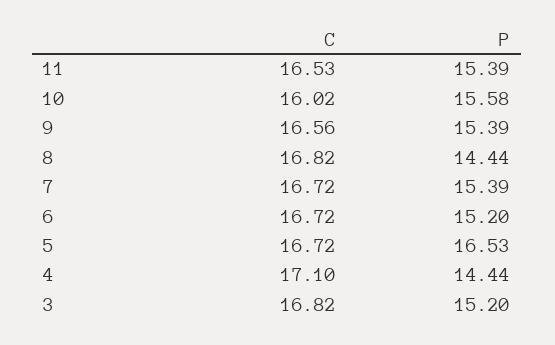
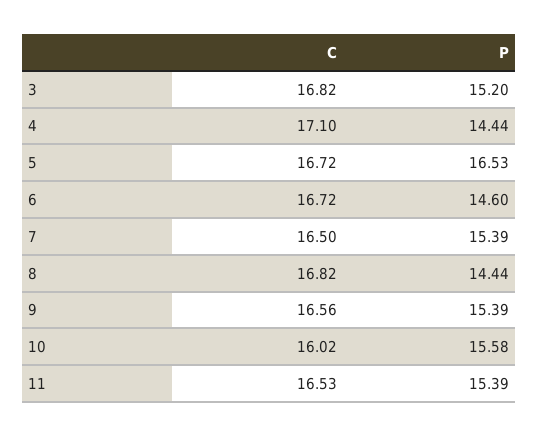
  {
    "C": {
      "11": 16.53,
      "10": 16.02,
      "9": 16.56,
      "8": 16.82,
-     "7": 16.72,
+     "7": 16.5,
      "6": 16.72,
      "5": 16.72,
      "4": 17.1,
      "3": 16.82
    },
    "P": {
      "11": 15.39,
      "10": 15.58,
      "9": 15.39,
      "8": 14.44,
      "7": 15.39,
-     "6": 15.2,
+     "6": 14.6,
      "5": 16.53,
      "4": 14.44,
      "3": 15.2
    }
  }

